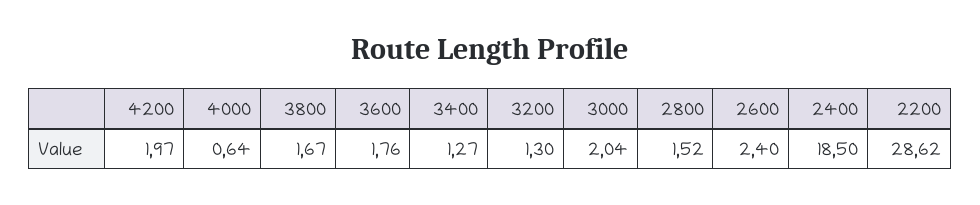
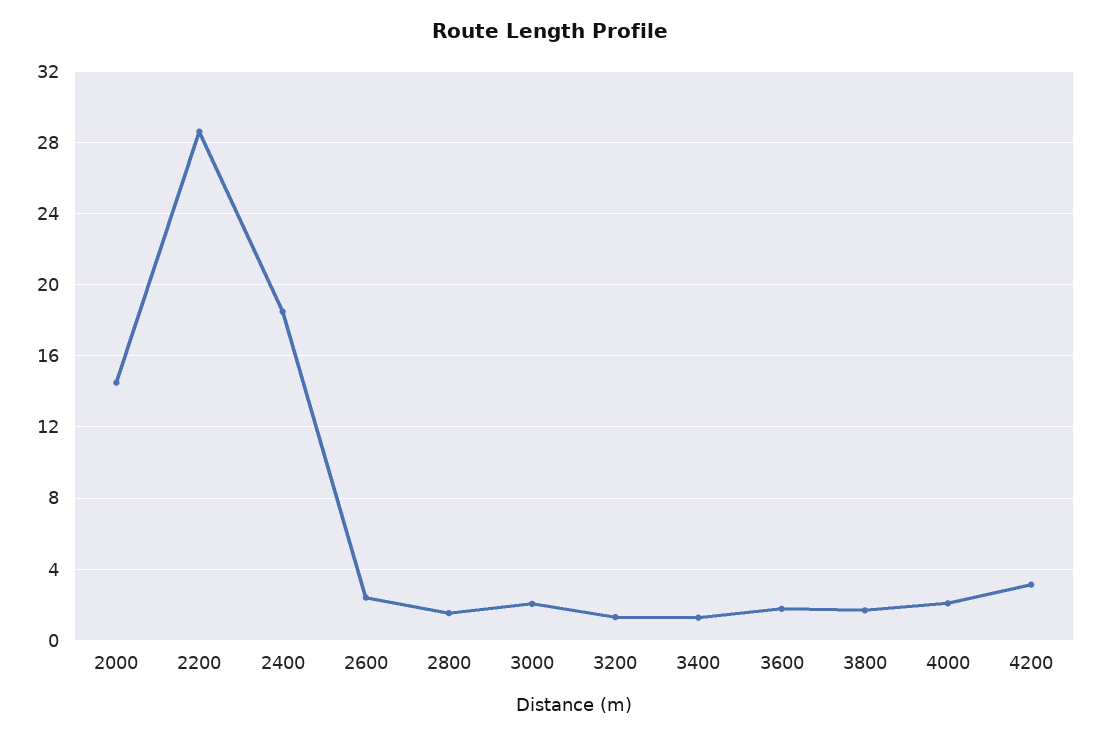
  {
-   "4200": 1.97,
+   "4200": 3,
-   "4000": 0.64,
+   "4000": 2,
    "3800": 1.67,
    "3600": 1.76,
    "3400": 1.27,
    "3200": 1.3,
    "3000": 2.04,
    "2800": 1.52,
    "2600": 2.4,
    "2400": 18.5,
-   "2200": 28.62
+   "2200": 28.62,
+   "2000": 14.5
  }

